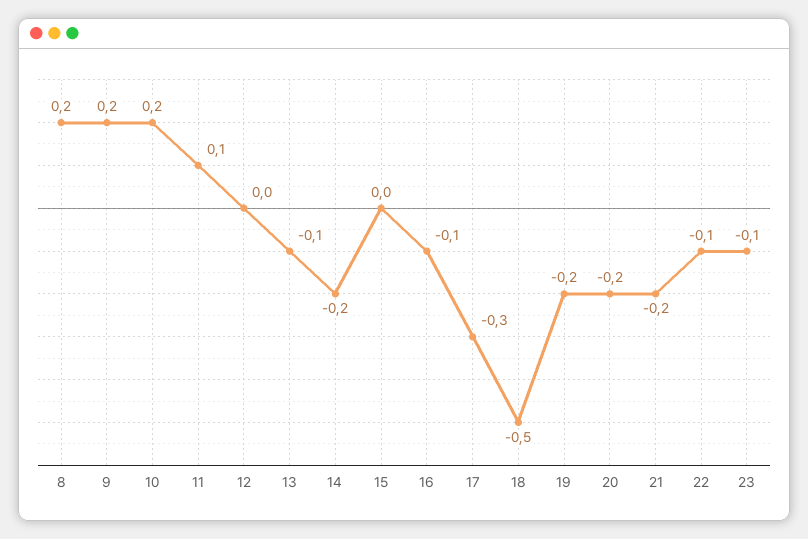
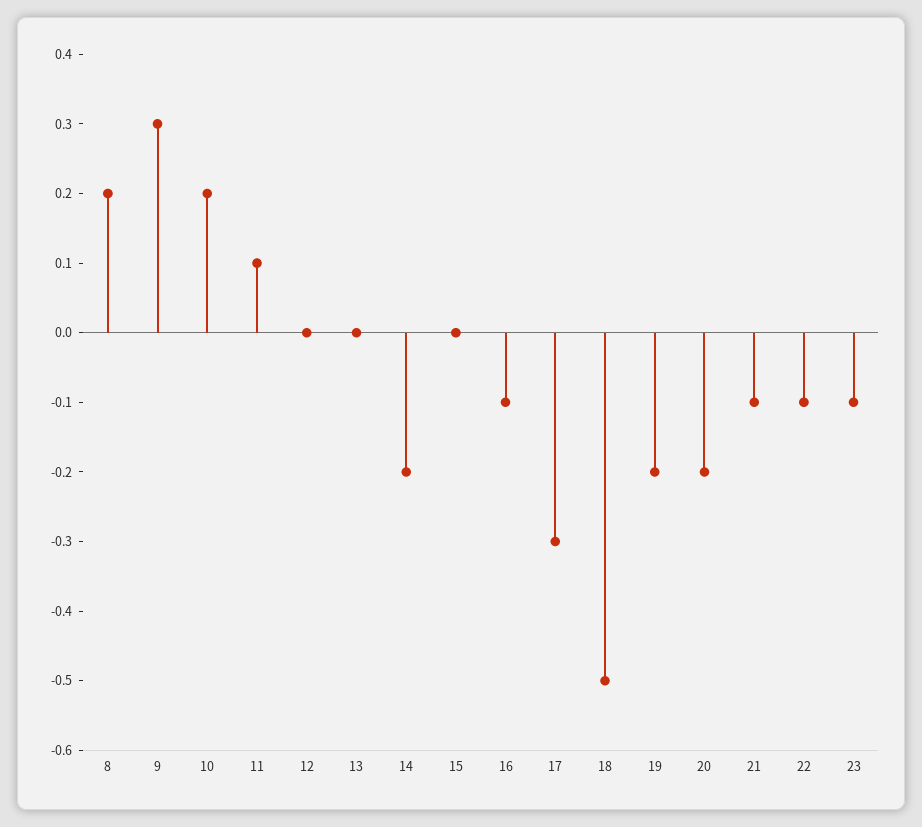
  {
    "8": 0.2,
-   "9": 0.2,
+   "9": 0.3,
    "10": 0.2,
    "11": 0.1,
    "12": 0,
-   "13": -0.1,
+   "13": 0,
    "14": -0.2,
    "15": 0,
    "16": -0.1,
    "17": -0.3,
    "18": -0.5,
    "19": -0.2,
    "20": -0.2,
-   "21": -0.2,
+   "21": -0.1,
    "22": -0.1,
    "23": -0.1
  }

